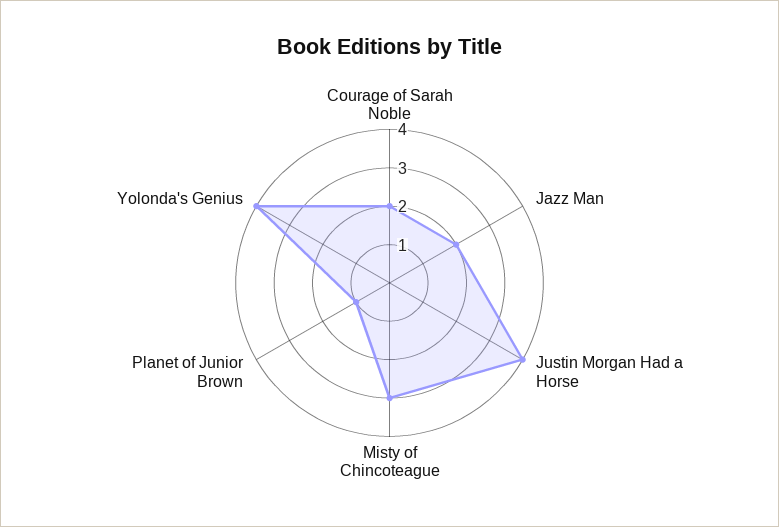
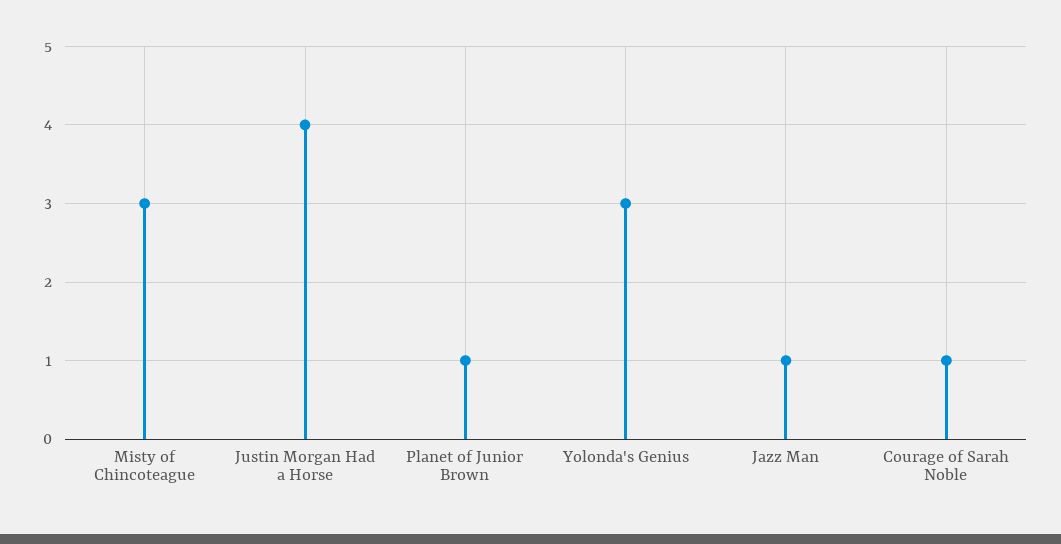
  {
-   "Courage of Sarah Noble": 2,
+   "Courage of Sarah Noble": 1,
-   "Jazz Man": 2,
+   "Jazz Man": 1,
    "Justin Morgan Had a Horse": 4,
    "Misty of Chincoteague": 3,
    "Planet of Junior Brown": 1,
-   "Yolonda's Genius": 4
+   "Yolonda's Genius": 3
  }

